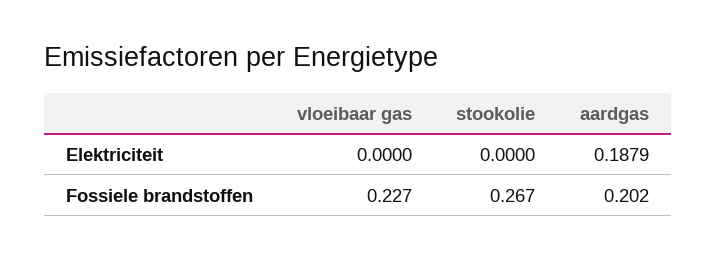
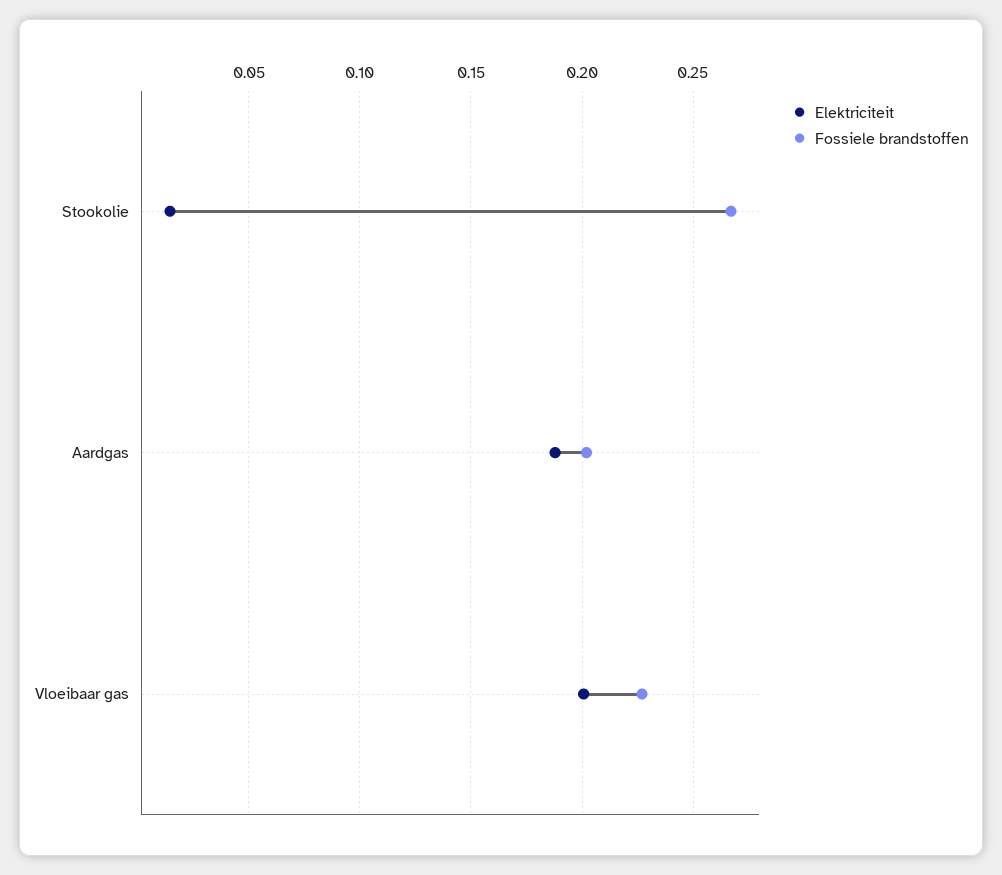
  {
    "Elektriciteit": {
-     "vloeibaar gas": 0,
+     "vloeibaar gas": 0.2,
-     "stookolie": 0,
+     "stookolie": 0.015,
      "aardgas": 0.1879
    },
    "Fossiele brandstoffen": {
      "vloeibaar gas": 0.227,
      "stookolie": 0.267,
      "aardgas": 0.202
    }
  }

